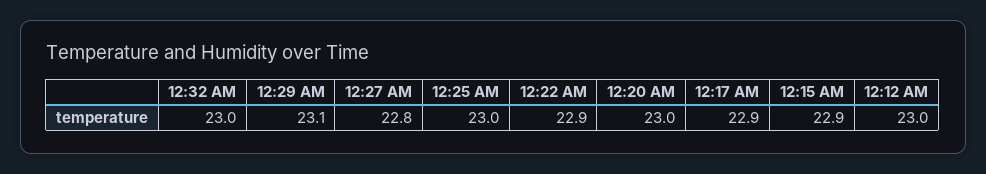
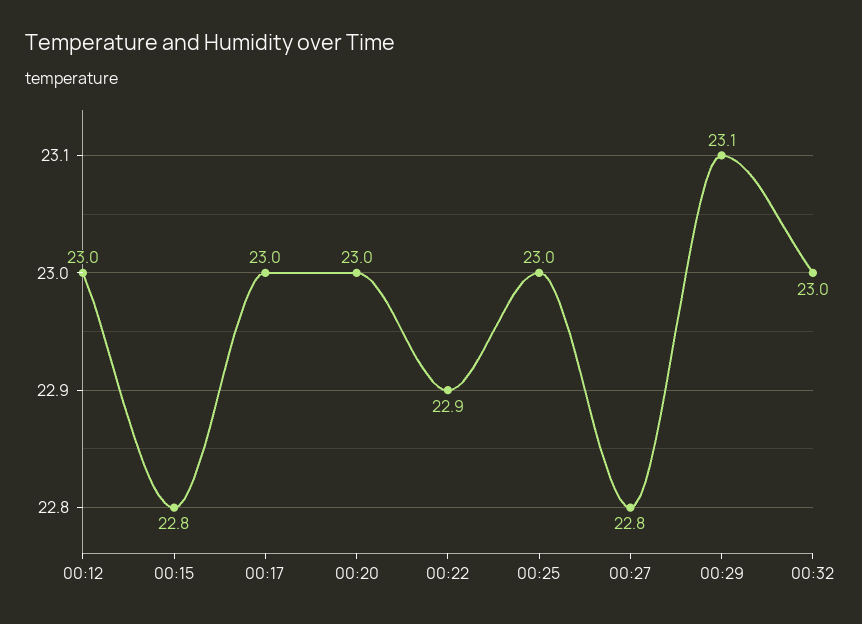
  {
    "12:32 AM": 23,
    "12:29 AM": 23.1,
    "12:27 AM": 22.8,
    "12:25 AM": 23,
    "12:22 AM": 22.9,
    "12:20 AM": 23,
-   "12:17 AM": 22.9,
+   "12:17 AM": 23,
-   "12:15 AM": 22.9,
+   "12:15 AM": 22.8,
    "12:12 AM": 23
  }

